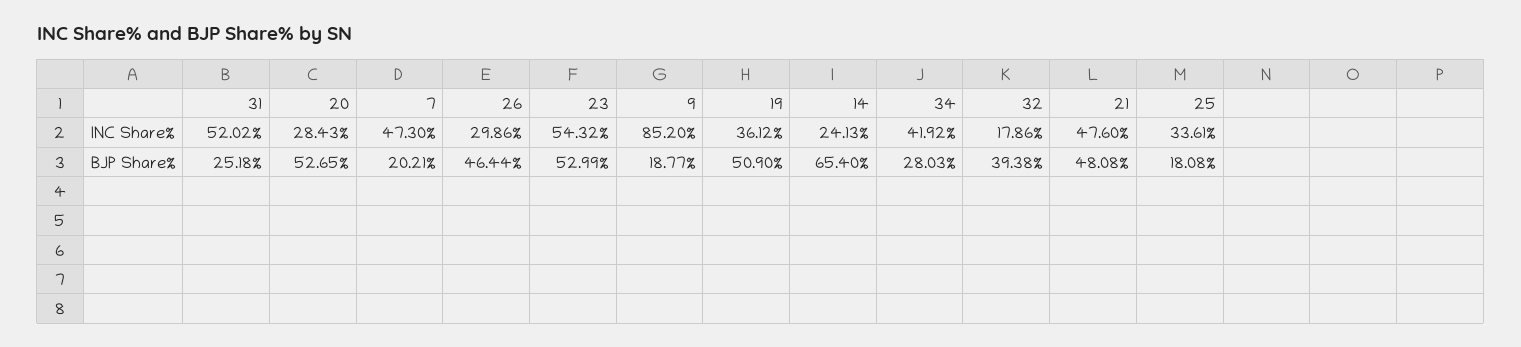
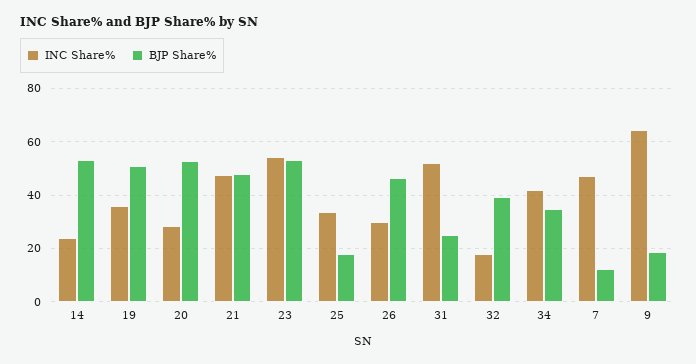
  {
    "INC Share%": {
      "31": 52.02,
      "20": 28.43,
      "7": 47.3,
      "26": 29.86,
      "23": 54.32,
-     "9": 85.2,
+     "9": 65,
      "19": 36.12,
      "14": 24.13,
      "34": 41.92,
      "32": 17.86,
      "21": 47.6,
      "25": 33.61
    },
    "BJP Share%": {
      "31": 25.18,
      "20": 52.65,
-     "7": 20.21,
+     "7": 12.5,
      "26": 46.44,
      "23": 52.99,
      "9": 18.77,
      "19": 50.9,
-     "14": 65.4,
+     "14": 52.5,
-     "34": 28.03,
+     "34": 35,
      "32": 39.38,
      "21": 48.08,
      "25": 18.08
    }
  }

